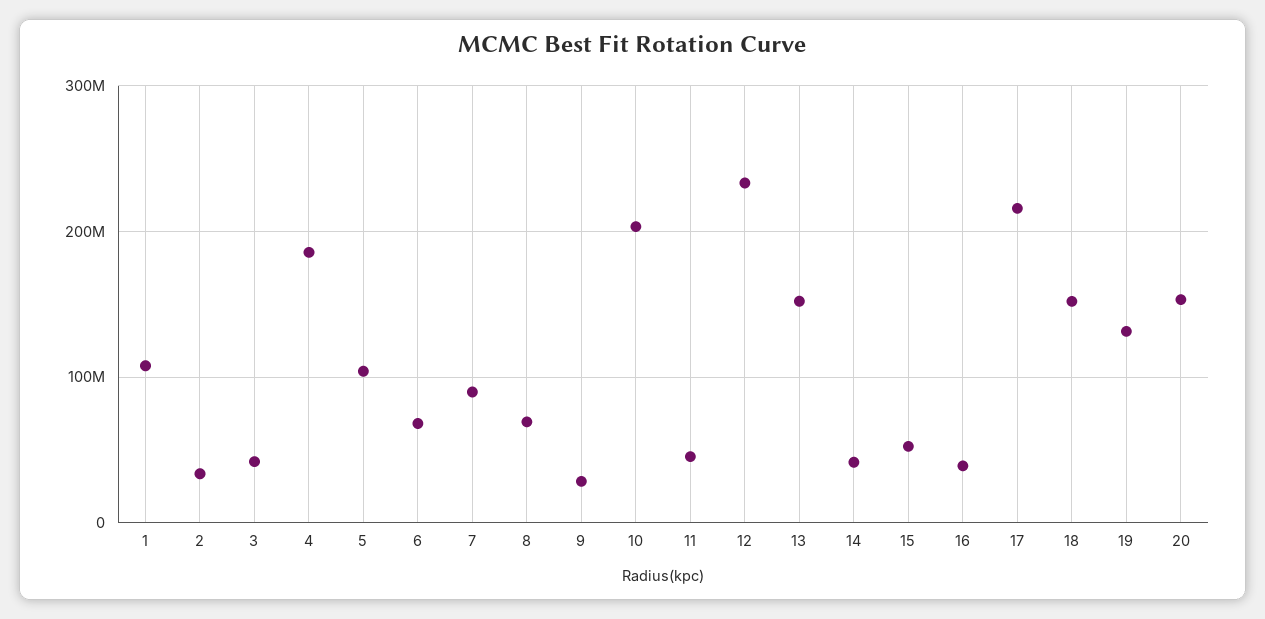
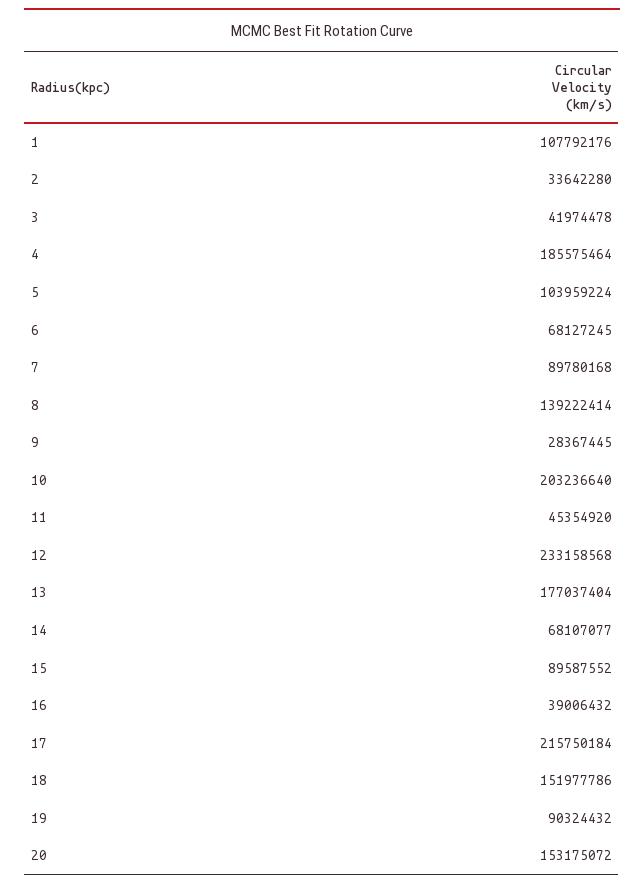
  {
    "1": 107792176,
    "2": 33642280,
    "3": 41974478,
    "4": 185575464,
    "5": 103959224,
    "6": 68127245,
    "7": 89780168,
-   "8": 70000000,
+   "8": 139222414,
    "9": 28367445,
    "10": 203236640,
    "11": 45354920,
    "12": 233158568,
-   "13": 150000000,
+   "13": 177037404,
-   "14": 40000000,
+   "14": 68107077,
-   "15": 50000000,
+   "15": 89587552,
    "16": 39006432,
    "17": 215750184,
    "18": 151977786,
-   "19": 130000000,
+   "19": 90324432,
    "20": 153175072
  }

